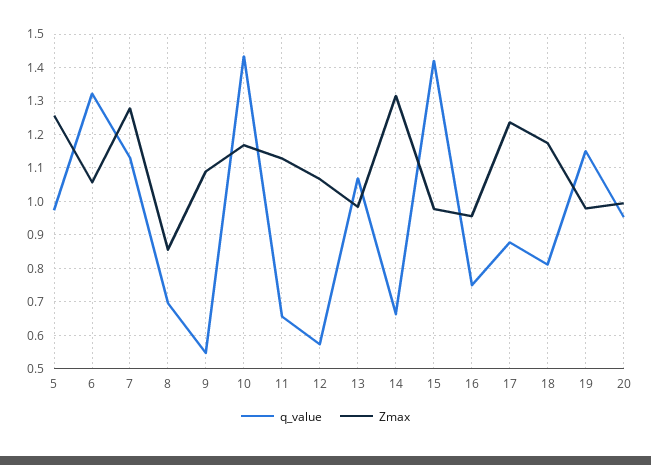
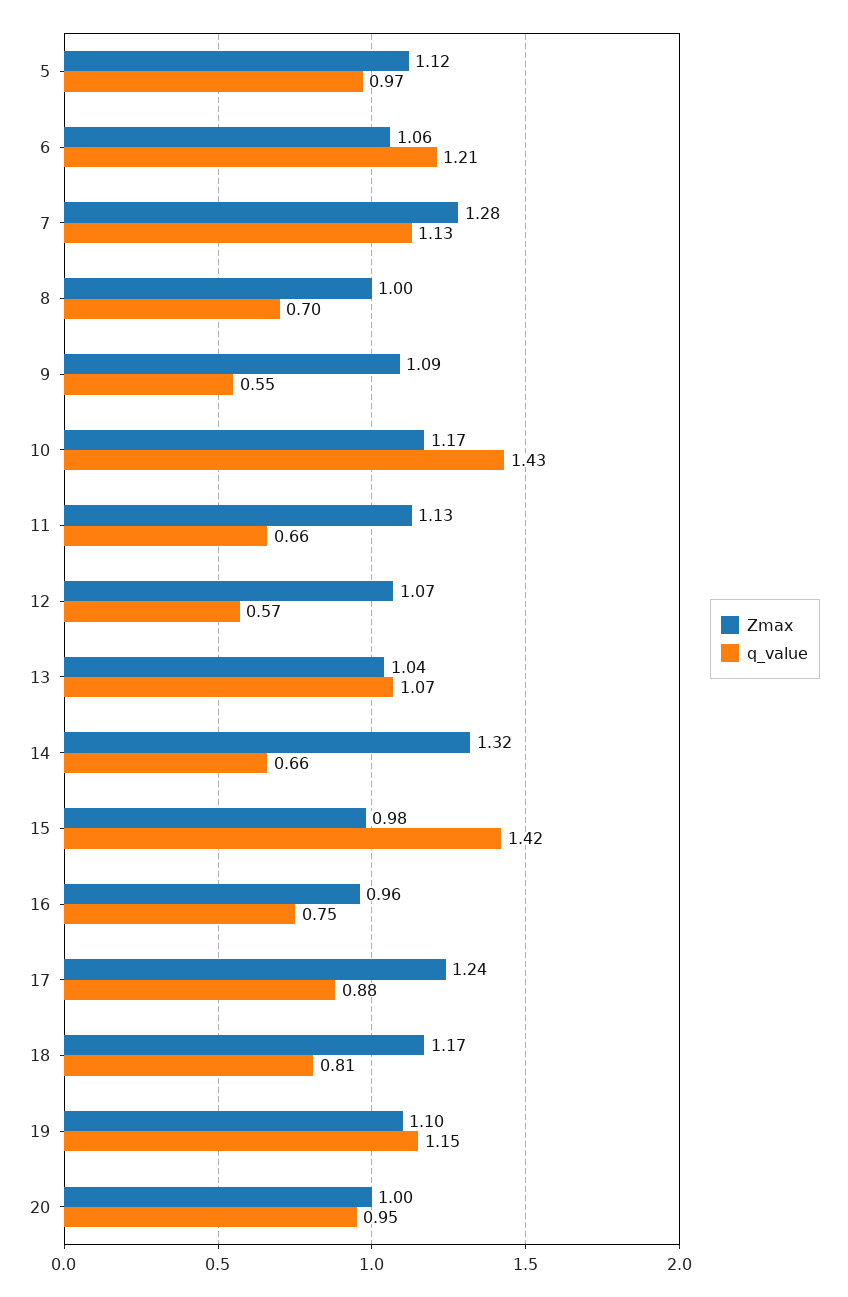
  {
    "q_value": {
      "5": 0.97,
-     "6": 1.32,
+     "6": 1.21,
      "7": 1.13,
      "8": 0.7,
      "9": 0.55,
      "10": 1.43,
      "11": 0.66,
      "12": 0.57,
      "13": 1.07,
      "14": 0.66,
      "15": 1.42,
      "16": 0.75,
      "17": 0.88,
      "18": 0.81,
      "19": 1.15,
      "20": 0.95
    },
    "Zmax": {
-     "5": 1.26,
+     "5": 1.12,
      "6": 1.06,
      "7": 1.28,
-     "8": 0.86,
+     "8": 1,
      "9": 1.09,
      "10": 1.17,
      "11": 1.13,
      "12": 1.07,
-     "13": 0.98,
+     "13": 1.04,
      "14": 1.32,
      "15": 0.98,
      "16": 0.96,
      "17": 1.24,
      "18": 1.17,
-     "19": 0.98,
+     "19": 1.1,
      "20": 1
    }
  }

